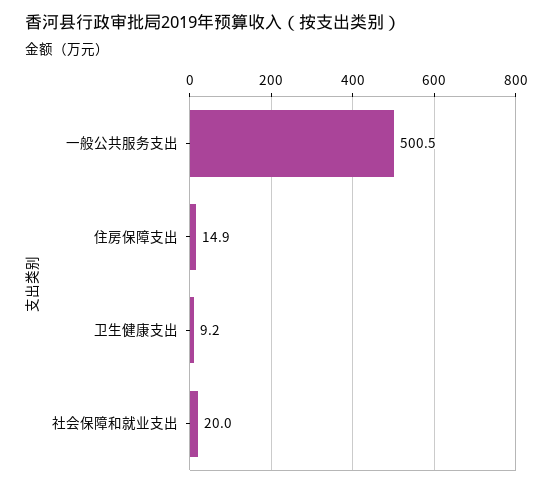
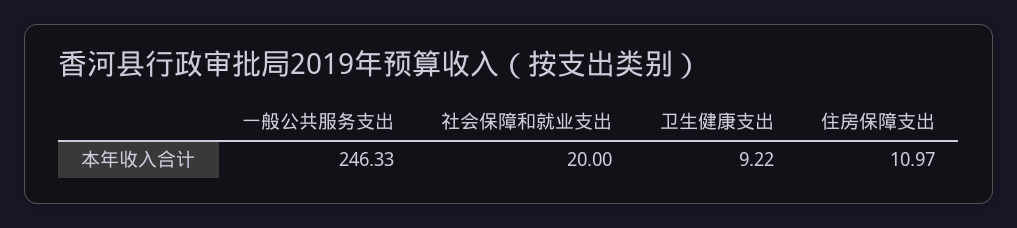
  {
-   "一般公共服务支出": 500.5,
+   "一般公共服务支出": 246.33,
-   "住房保障支出": 14.9,
+   "住房保障支出": 10.97,
    "卫生健康支出": 9.22,
    "社会保障和就业支出": 20
  }

